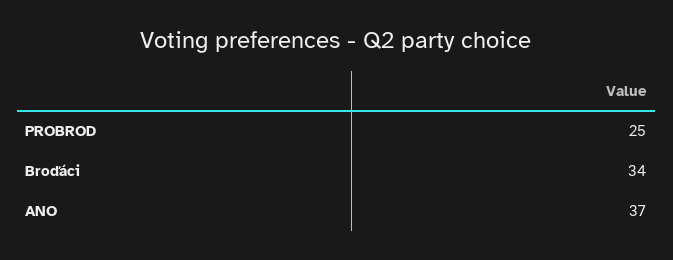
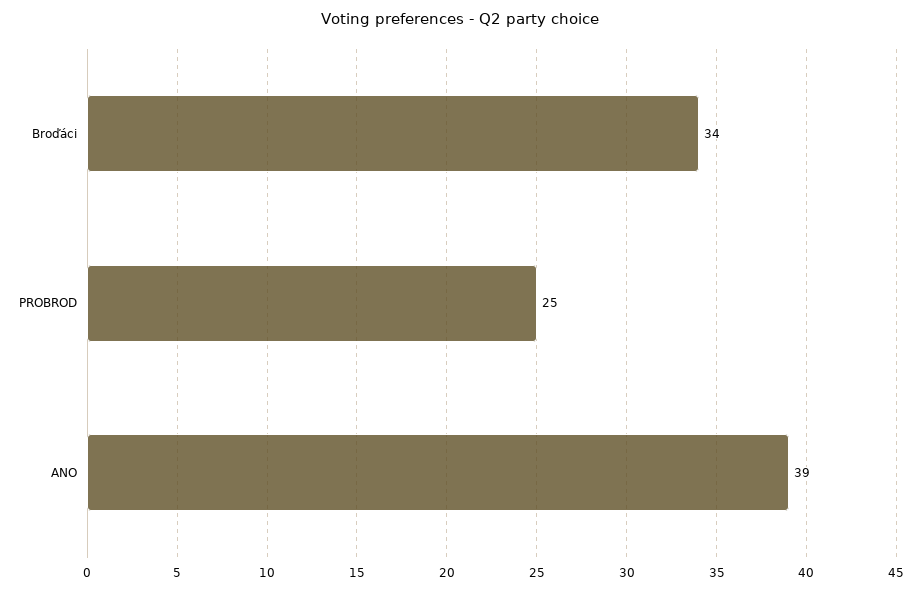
  {
    "PROBROD": 25,
    "Broďáci": 34,
-   "ANO": 37
+   "ANO": 39
  }

